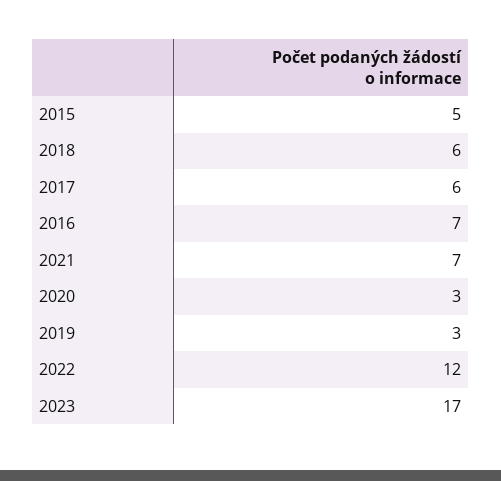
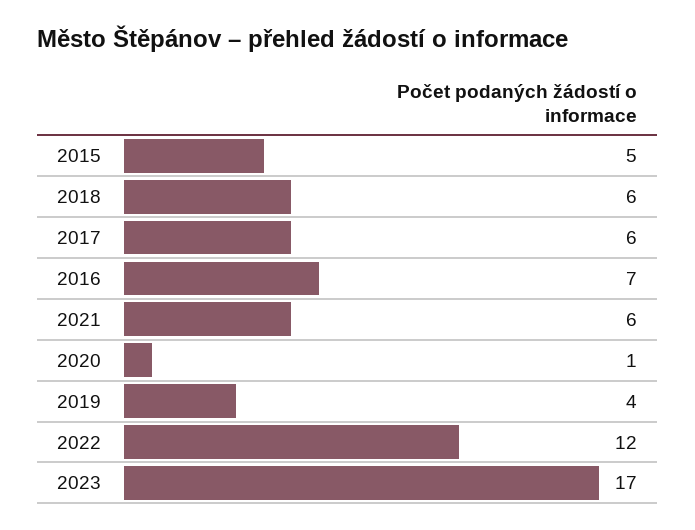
  {
    "2015": 5,
    "2018": 6,
    "2017": 6,
    "2016": 7,
-   "2021": 7,
+   "2021": 6,
-   "2020": 3,
+   "2020": 1,
-   "2019": 3,
+   "2019": 4,
    "2022": 12,
    "2023": 17
  }

